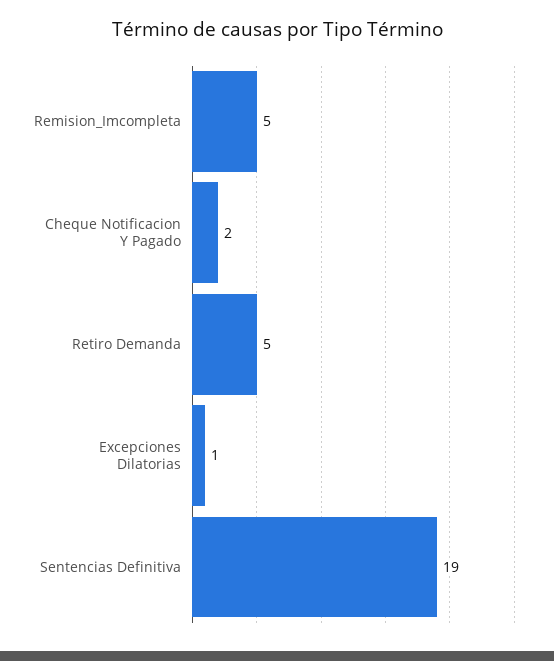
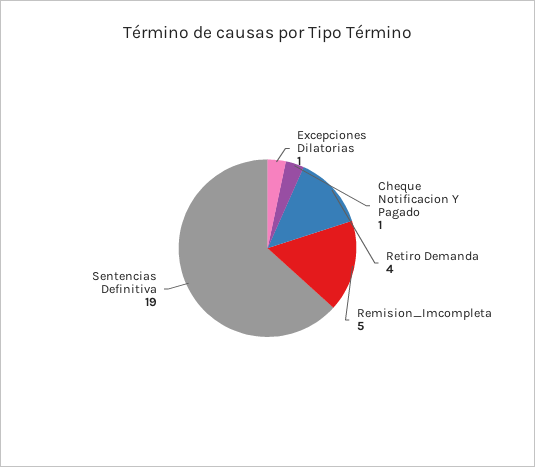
  {
    "Remision_Imcompleta": 5,
-   "Cheque Notificacion Y Pagado": 2,
+   "Cheque Notificacion Y Pagado": 1,
-   "Retiro Demanda": 5,
+   "Retiro Demanda": 4,
    "Excepciones Dilatorias": 1,
    "Sentencias Definitiva": 19
  }

